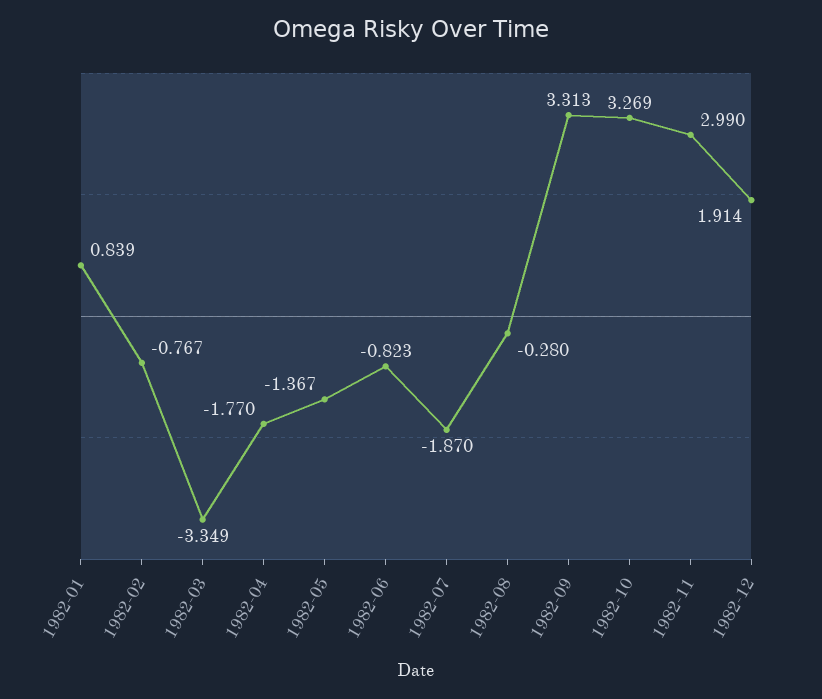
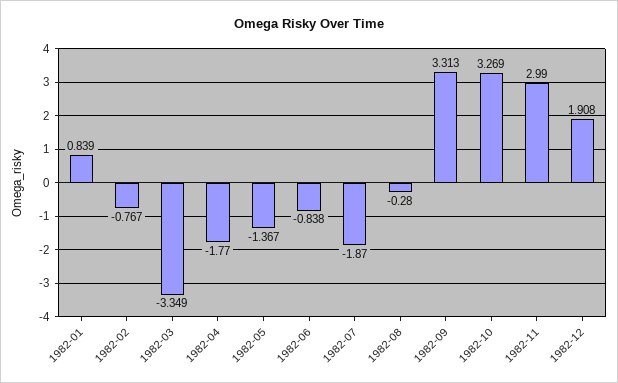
  {
    "1982-01": 0.839,
    "1982-02": -0.767,
    "1982-03": -3.349,
    "1982-04": -1.77,
    "1982-05": -1.367,
-   "1982-06": -0.823,
+   "1982-06": -0.838,
    "1982-07": -1.87,
    "1982-08": -0.28,
    "1982-09": 3.313,
    "1982-10": 3.269,
    "1982-11": 2.99,
-   "1982-12": 1.914
+   "1982-12": 1.908
  }

